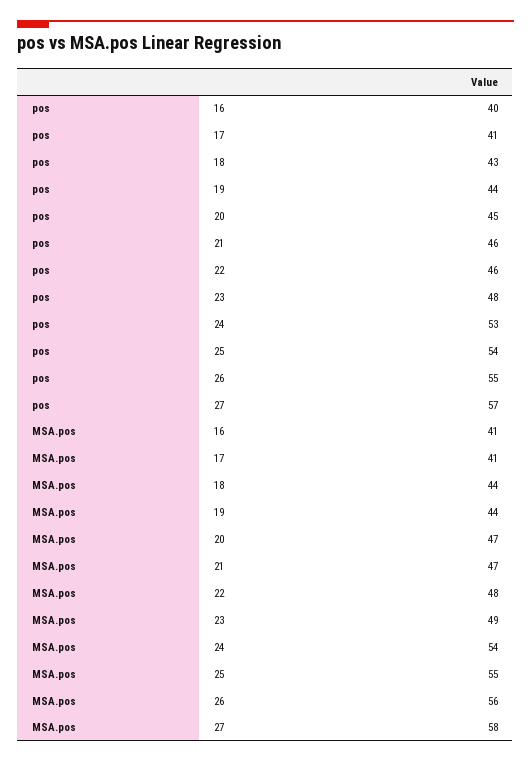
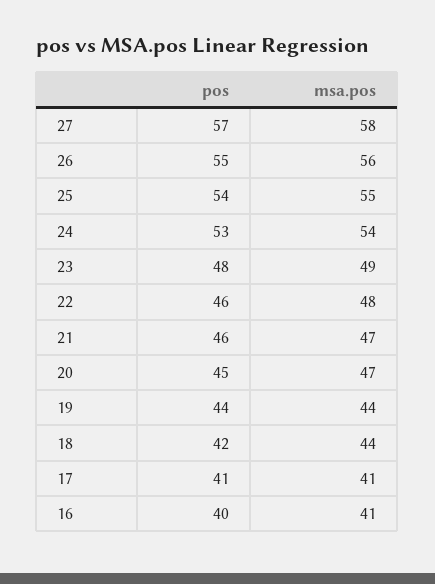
  {
    "pos": {
      "16": 40,
      "17": 41,
-     "18": 43,
+     "18": 42,
      "19": 44,
      "20": 45,
      "21": 46,
      "22": 46,
      "23": 48,
      "24": 53,
      "25": 54,
      "26": 55,
      "27": 57
    },
    "MSA.pos": {
      "16": 41,
      "17": 41,
      "18": 44,
      "19": 44,
      "20": 47,
      "21": 47,
      "22": 48,
      "23": 49,
      "24": 54,
      "25": 55,
      "26": 56,
      "27": 58
    }
  }

